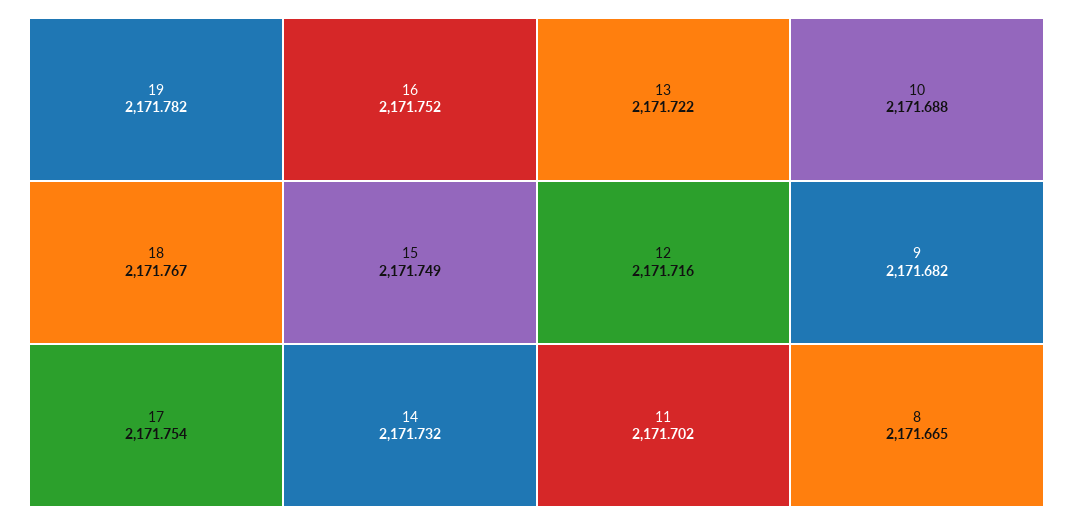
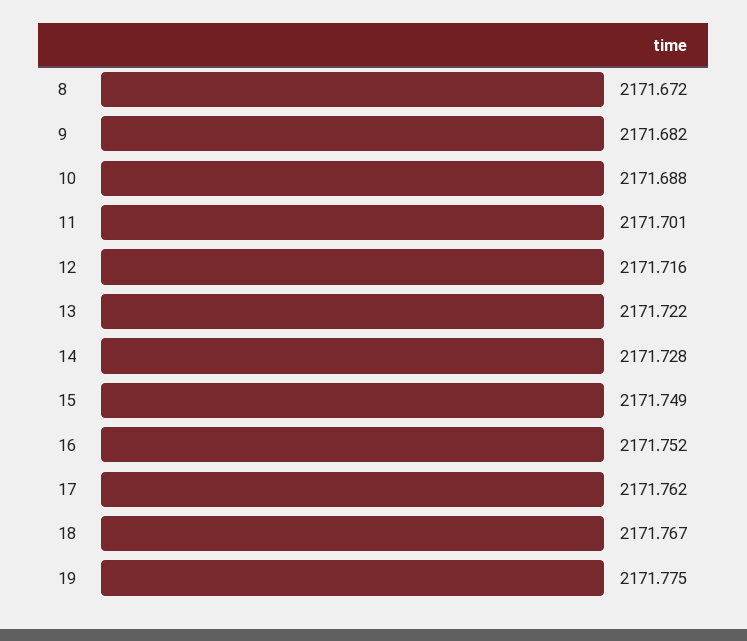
  {
-   "19": 2171.782,
+   "19": 2171.775,
    "18": 2171.767,
-   "17": 2171.754,
+   "17": 2171.762,
    "16": 2171.752,
    "15": 2171.749,
-   "14": 2171.732,
+   "14": 2171.728,
    "13": 2171.722,
    "12": 2171.716,
-   "11": 2171.702,
+   "11": 2171.701,
    "10": 2171.688,
    "9": 2171.682,
-   "8": 2171.665
+   "8": 2171.672
  }

